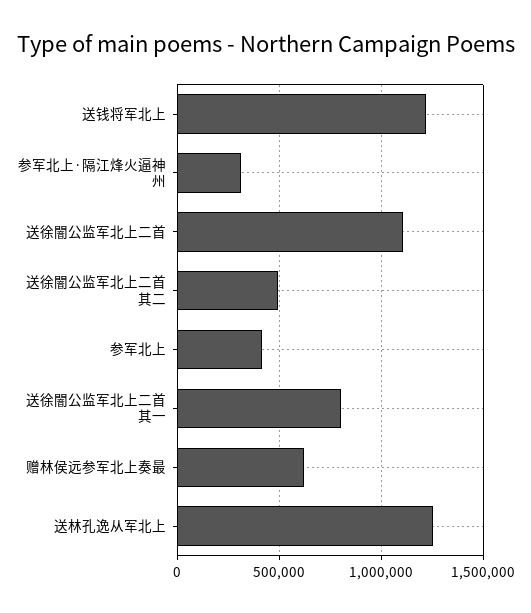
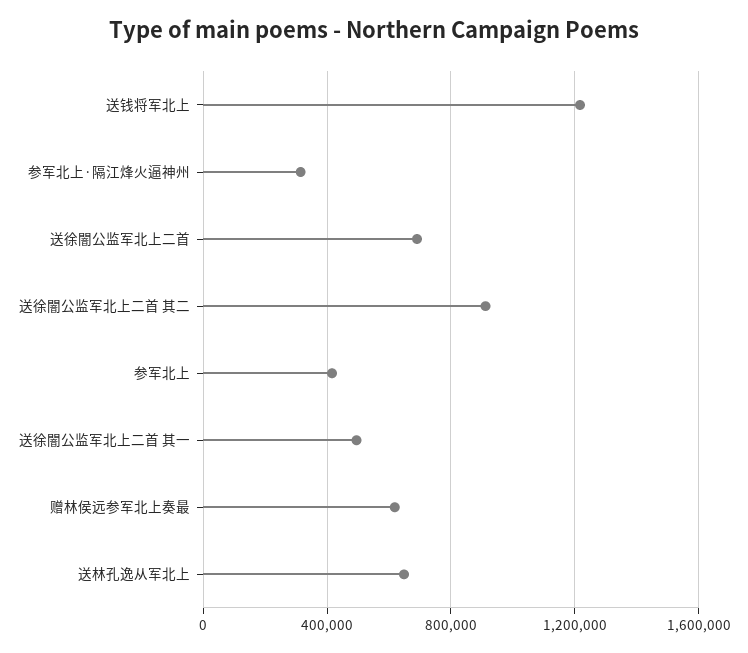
  {
    "送钱将军北上": 1200000,
    "参军北上·隔江烽火逼神州": 300000,
-   "送徐闇公监军北上二首": 1100000,
+   "送徐闇公监军北上二首": 700000,
-   "送徐闇公监军北上二首 其二": 500000,
+   "送徐闇公监军北上二首 其二": 900000,
    "参军北上": 400000,
-   "送徐闇公监军北上二首 其一": 800000,
+   "送徐闇公监军北上二首 其一": 500000,
    "赠林侯远参军北上奏最": 600000,
-   "送林孔逸从军北上": 1250000
+   "送林孔逸从军北上": 650000
  }

